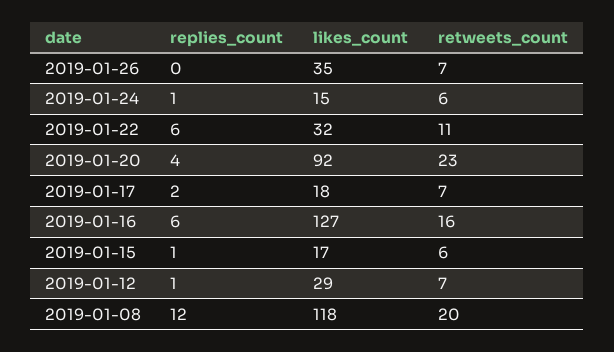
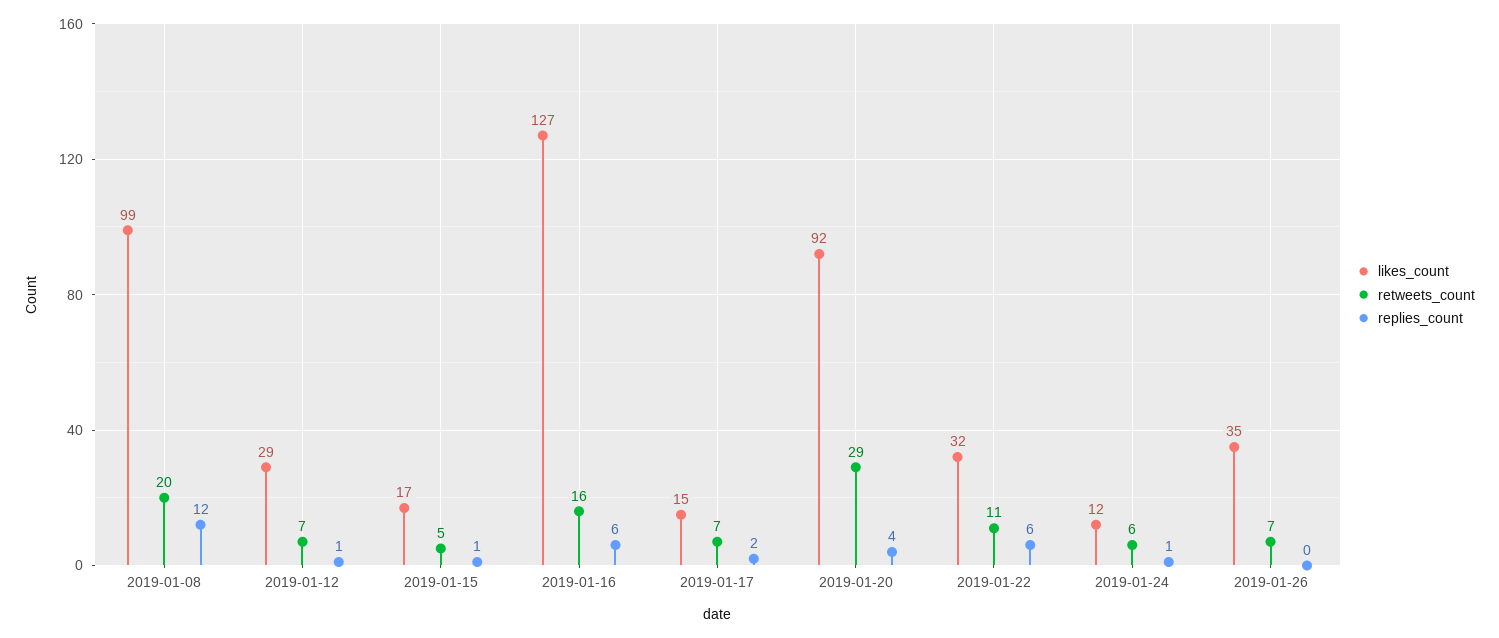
  {
    "replies_count": {
      "2019-01-26": 0,
      "2019-01-24": 1,
      "2019-01-22": 6,
      "2019-01-20": 4,
      "2019-01-17": 2,
      "2019-01-16": 6,
      "2019-01-15": 1,
      "2019-01-12": 1,
      "2019-01-08": 12
    },
    "likes_count": {
      "2019-01-26": 35,
-     "2019-01-24": 15,
+     "2019-01-24": 12,
      "2019-01-22": 32,
      "2019-01-20": 92,
-     "2019-01-17": 18,
+     "2019-01-17": 15,
      "2019-01-16": 127,
      "2019-01-15": 17,
      "2019-01-12": 29,
-     "2019-01-08": 118
+     "2019-01-08": 99
    },
    "retweets_count": {
      "2019-01-26": 7,
      "2019-01-24": 6,
      "2019-01-22": 11,
-     "2019-01-20": 23,
+     "2019-01-20": 29,
      "2019-01-17": 7,
      "2019-01-16": 16,
-     "2019-01-15": 6,
+     "2019-01-15": 5,
      "2019-01-12": 7,
      "2019-01-08": 20
    }
  }

